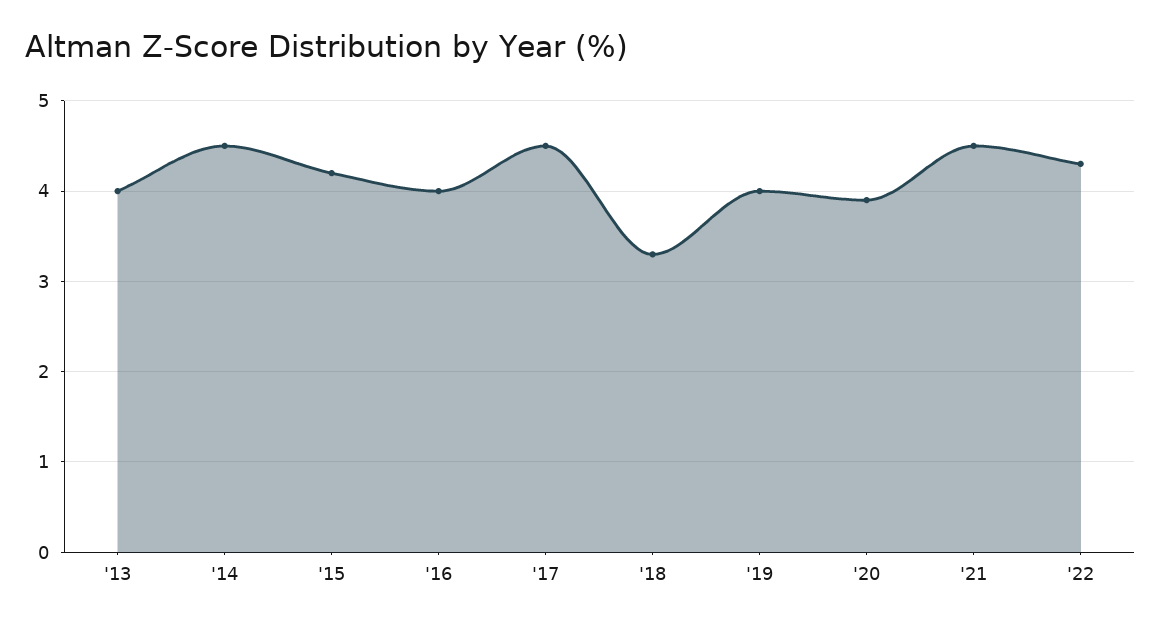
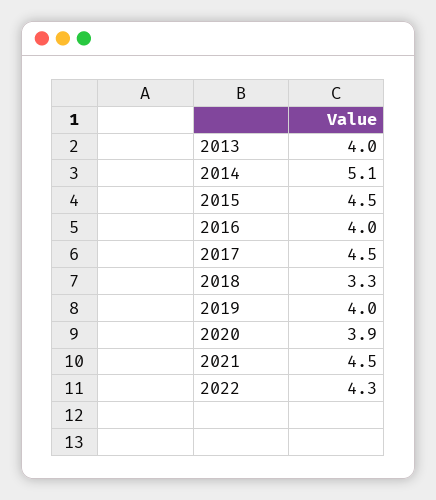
  {
    "'13": 4,
-   "'14": 4.5,
+   "'14": 5.1,
-   "'15": 4.2,
+   "'15": 4.5,
    "'16": 4,
    "'17": 4.5,
    "'18": 3.3,
    "'19": 4,
    "'20": 3.9,
    "'21": 4.5,
    "'22": 4.3
  }

